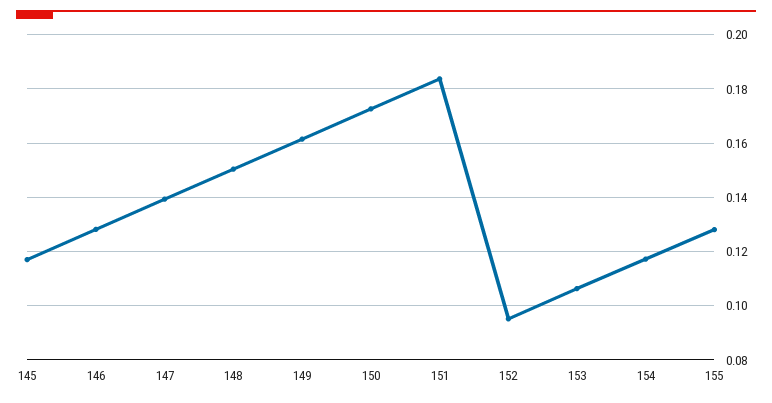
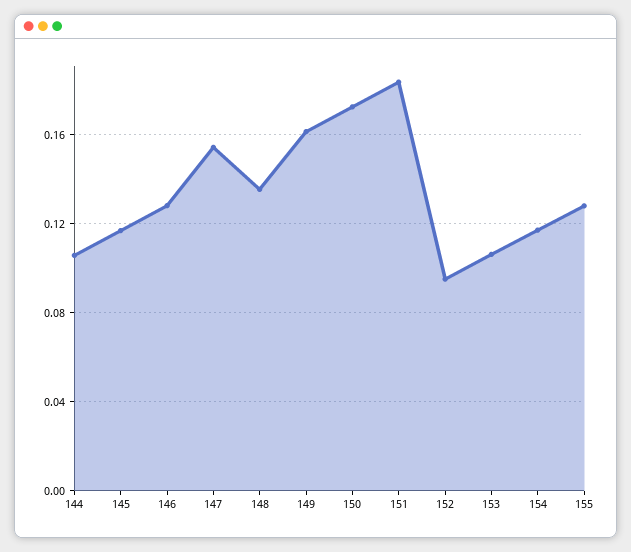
  {
    "145": 0.1175,
    "146": 0.1275,
-   "147": 0.14,
+   "147": 0.155,
-   "148": 0.15,
+   "148": 0.135,
    "149": 0.1625,
    "150": 0.1725,
    "151": 0.1825,
    "152": 0.095,
    "153": 0.1075,
    "154": 0.1175,
-   "155": 0.1275
+   "155": 0.1275,
+   "144": 0.105
  }

